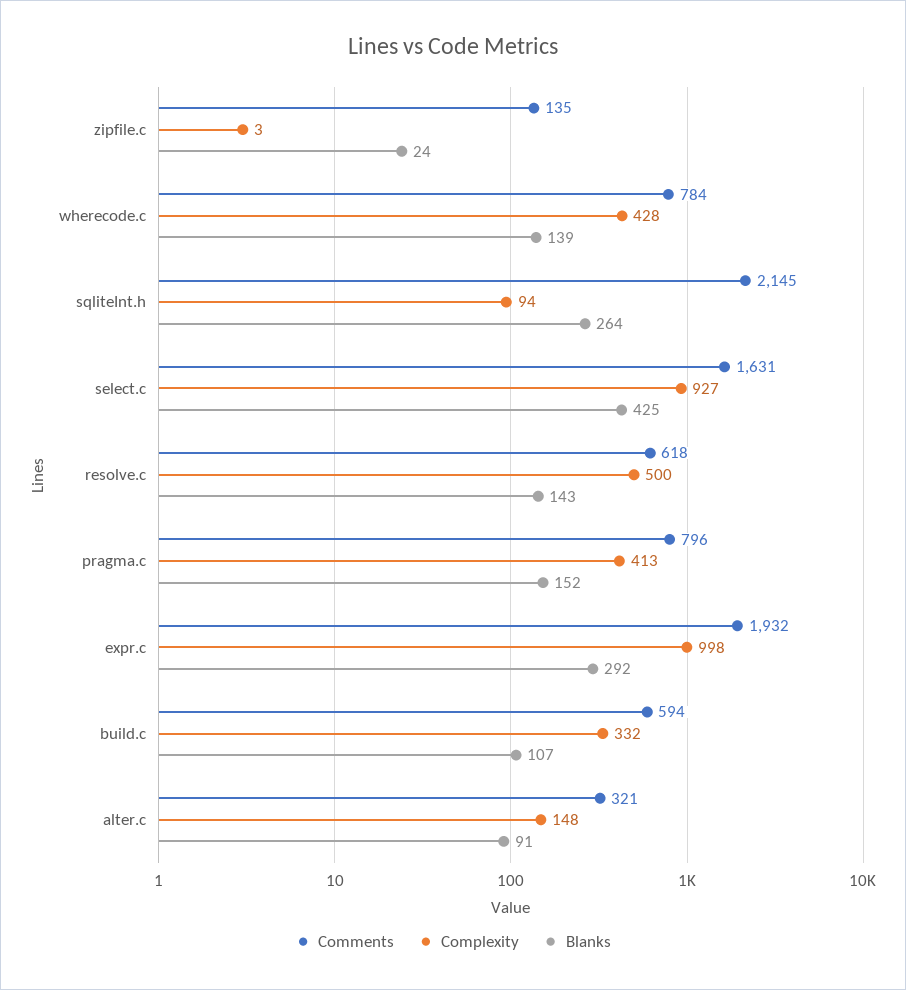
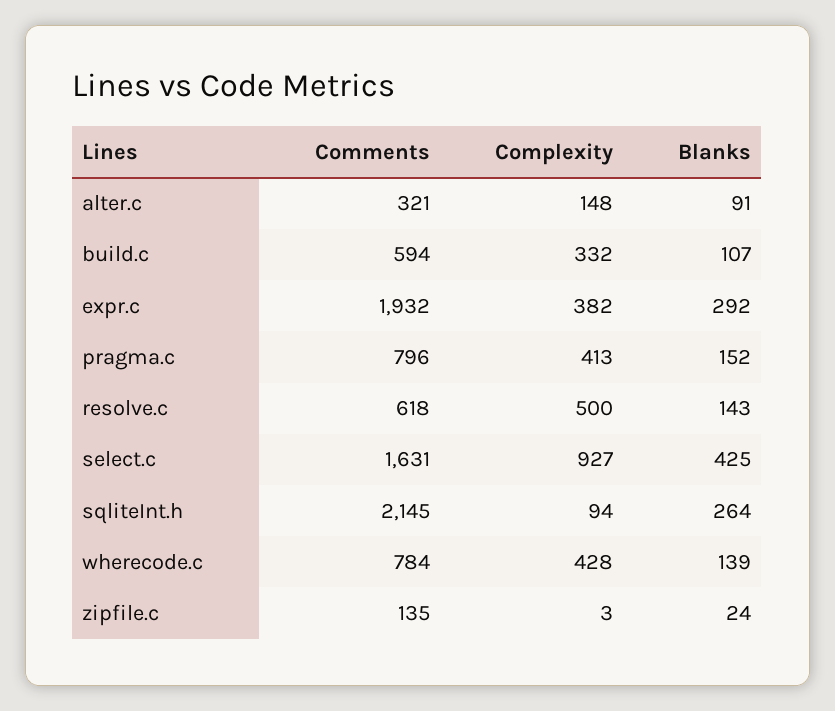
  {
    "Comments": {
      "zipfile.c": 135,
      "wherecode.c": 784,
      "sqliteInt.h": 2145,
      "select.c": 1631,
      "resolve.c": 618,
      "pragma.c": 796,
      "expr.c": 1932,
      "build.c": 594,
      "alter.c": 321
    },
    "Complexity": {
      "zipfile.c": 3,
      "wherecode.c": 428,
      "sqliteInt.h": 94,
      "select.c": 927,
      "resolve.c": 500,
      "pragma.c": 413,
-     "expr.c": 998,
+     "expr.c": 382,
      "build.c": 332,
      "alter.c": 148
    },
    "Blanks": {
      "zipfile.c": 24,
      "wherecode.c": 139,
      "sqliteInt.h": 264,
      "select.c": 425,
      "resolve.c": 143,
      "pragma.c": 152,
      "expr.c": 292,
      "build.c": 107,
      "alter.c": 91
    }
  }

